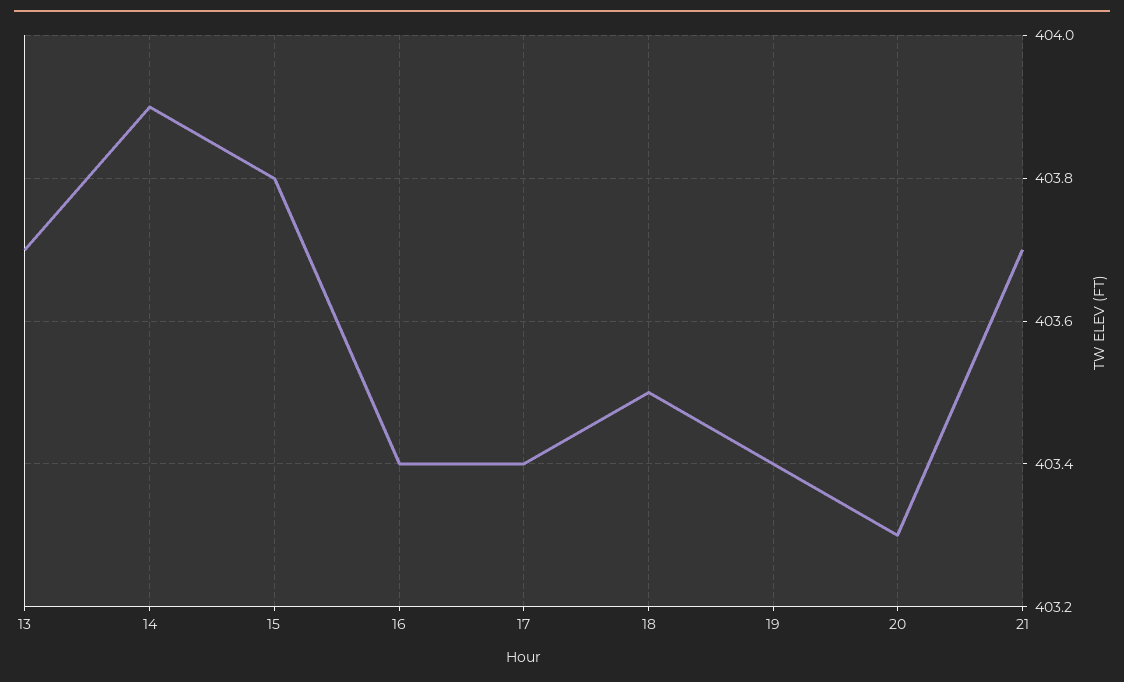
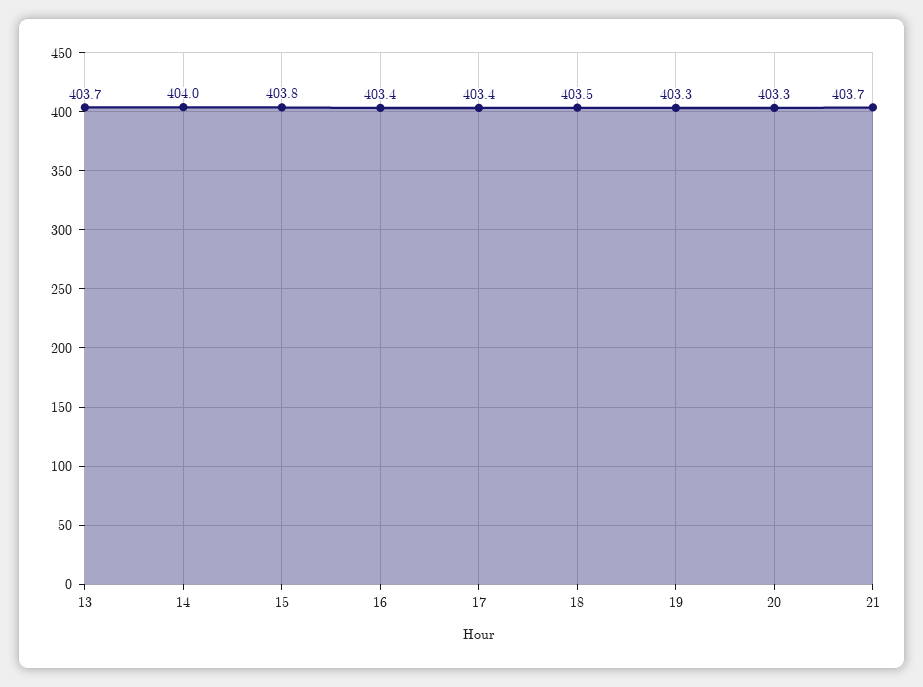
  {
    "13": 403.7,
-   "14": 403.9,
+   "14": 404,
    "15": 403.8,
    "16": 403.4,
    "17": 403.4,
    "18": 403.5,
-   "19": 403.4,
+   "19": 403.3,
    "20": 403.3,
    "21": 403.7
  }

